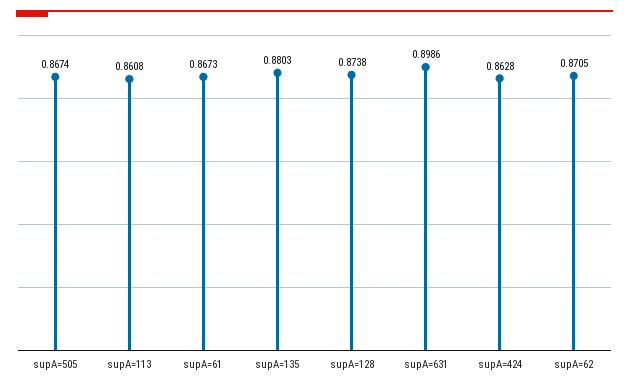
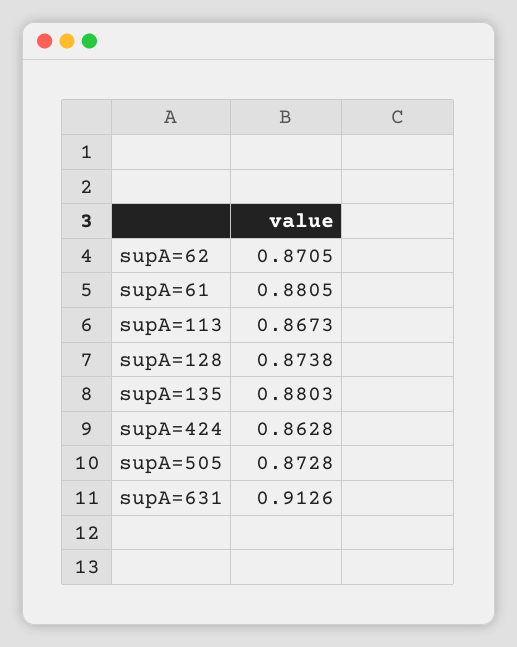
  {
-   "supA=505": 0.8674,
+   "supA=505": 0.8728,
-   "supA=113": 0.8608,
+   "supA=113": 0.8673,
-   "supA=61": 0.8673,
+   "supA=61": 0.8805,
    "supA=135": 0.8803,
    "supA=128": 0.8738,
-   "supA=631": 0.8986,
+   "supA=631": 0.9126,
    "supA=424": 0.8628,
    "supA=62": 0.8705
  }

